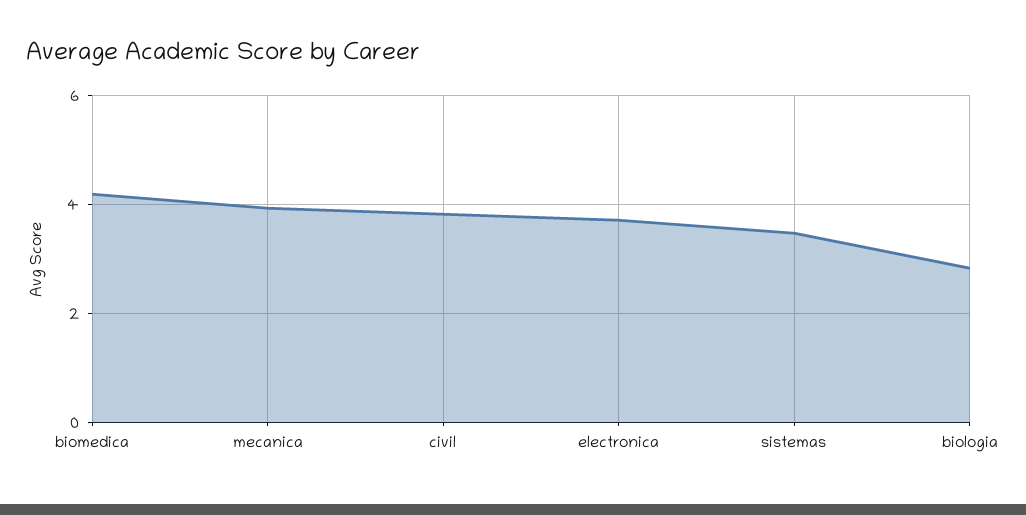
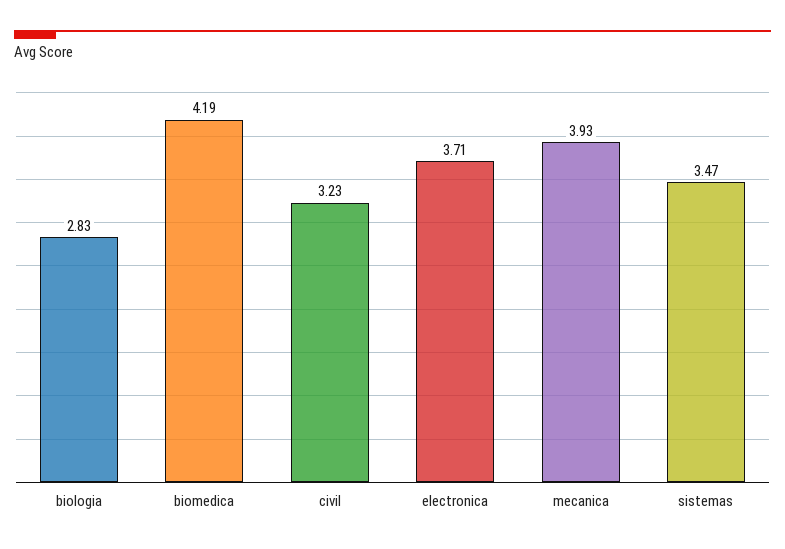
  {
    "biomedica": 4.19,
    "mecanica": 3.93,
-   "civil": 3.8,
+   "civil": 3.23,
    "electronica": 3.71,
    "sistemas": 3.47,
    "biologia": 2.83
  }

